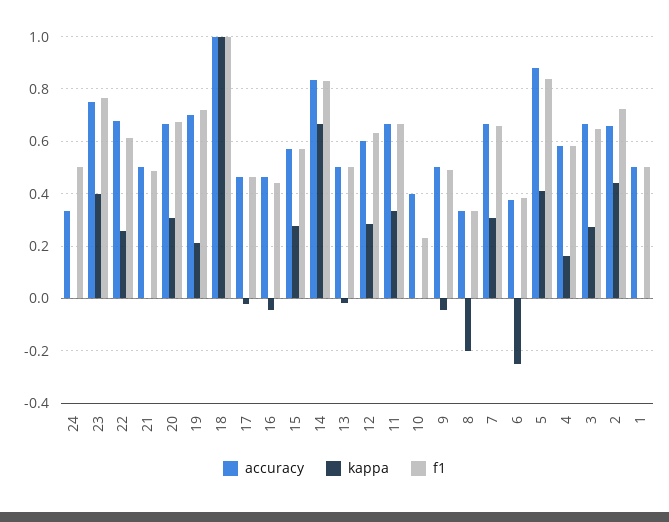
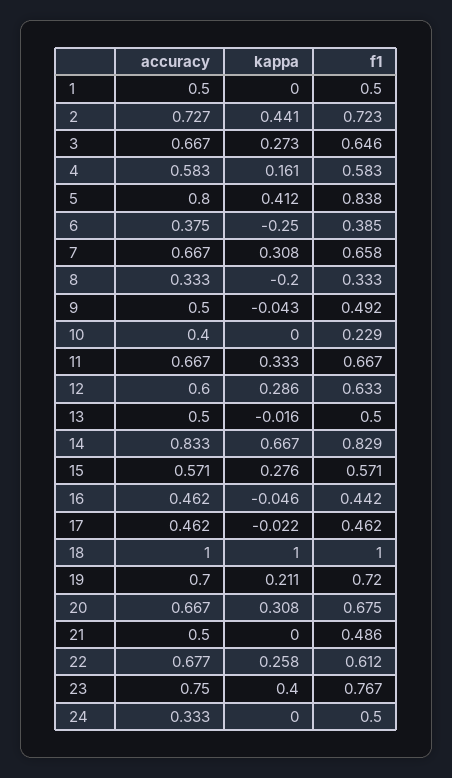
  {
    "accuracy": {
      "24": 0.333,
      "23": 0.75,
      "22": 0.677,
      "21": 0.5,
      "20": 0.667,
      "19": 0.7,
      "18": 1,
      "17": 0.462,
      "16": 0.462,
      "15": 0.571,
      "14": 0.833,
      "13": 0.5,
      "12": 0.6,
      "11": 0.667,
      "10": 0.4,
      "9": 0.5,
      "8": 0.333,
      "7": 0.667,
      "6": 0.375,
-     "5": 0.875,
+     "5": 0.8,
      "4": 0.583,
      "3": 0.667,
-     "2": 0.65,
+     "2": 0.727,
      "1": 0.5
    },
    "kappa": {
      "24": 0,
      "23": 0.4,
      "22": 0.258,
      "21": 0,
      "20": 0.308,
      "19": 0.211,
      "18": 1,
      "17": -0.022,
      "16": -0.046,
      "15": 0.276,
      "14": 0.667,
      "13": -0.016,
      "12": 0.286,
      "11": 0.333,
      "10": 0,
      "9": -0.043,
      "8": -0.2,
      "7": 0.308,
      "6": -0.25,
      "5": 0.412,
      "4": 0.161,
      "3": 0.273,
      "2": 0.441,
      "1": 0
    },
    "f1": {
      "24": 0.5,
      "23": 0.767,
      "22": 0.612,
      "21": 0.486,
      "20": 0.675,
      "19": 0.72,
      "18": 1,
      "17": 0.462,
      "16": 0.442,
      "15": 0.571,
      "14": 0.829,
      "13": 0.5,
      "12": 0.633,
      "11": 0.667,
      "10": 0.229,
      "9": 0.492,
      "8": 0.333,
      "7": 0.658,
      "6": 0.385,
      "5": 0.838,
      "4": 0.583,
      "3": 0.646,
      "2": 0.723,
      "1": 0.5
    }
  }

